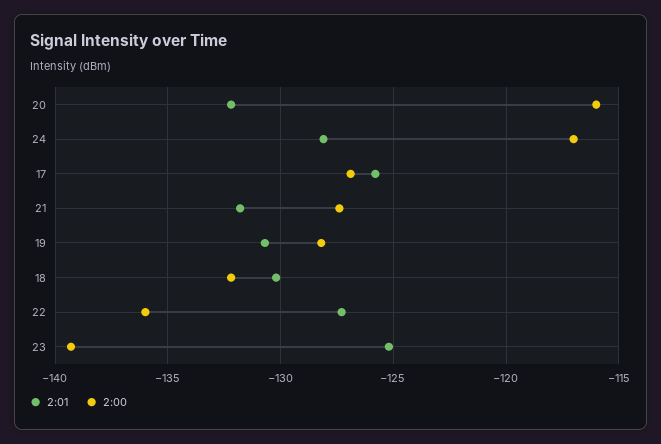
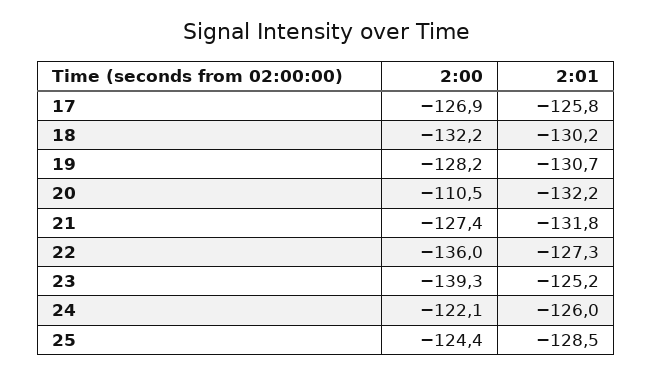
  {
    "2:01": {
      "20": -132.2,
-     "24": -128,
+     "24": -126,
      "17": -125.8,
      "21": -131.8,
      "19": -130.7,
      "18": -130.2,
      "22": -127.3,
-     "23": -125.2
+     "23": -125.2,
+     "25": -128.5
    },
    "2:00": {
-     "20": -116,
+     "20": -110.5,
-     "24": -117,
+     "24": -122.1,
      "17": -126.9,
      "21": -127.4,
      "19": -128.2,
      "18": -132.2,
      "22": -136,
-     "23": -139.3
+     "23": -139.3,
+     "25": -124.4
    }
  }

